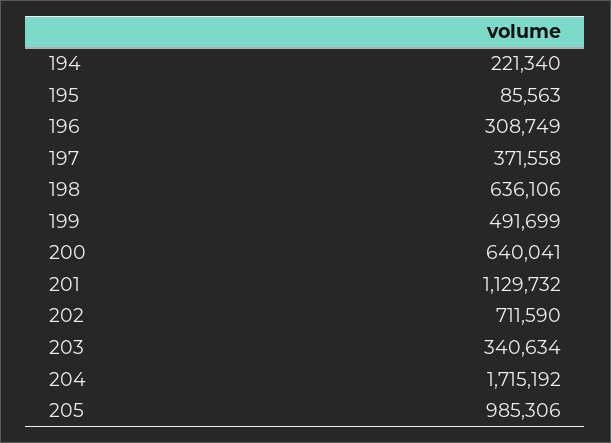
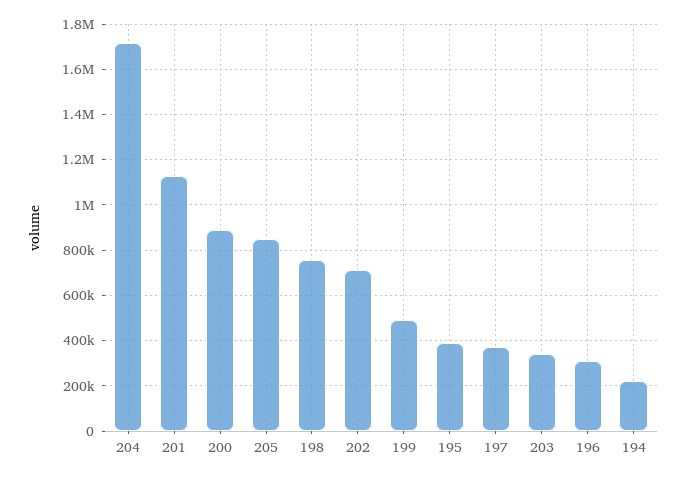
  {
    "194": 221340,
-   "195": 85563,
+   "195": 400000,
    "196": 308749,
    "197": 371558,
-   "198": 636106,
+   "198": 750000,
    "199": 491699,
-   "200": 640041,
+   "200": 900000,
    "201": 1129732,
    "202": 711590,
    "203": 340634,
    "204": 1715192,
-   "205": 985306
+   "205": 850000
  }

